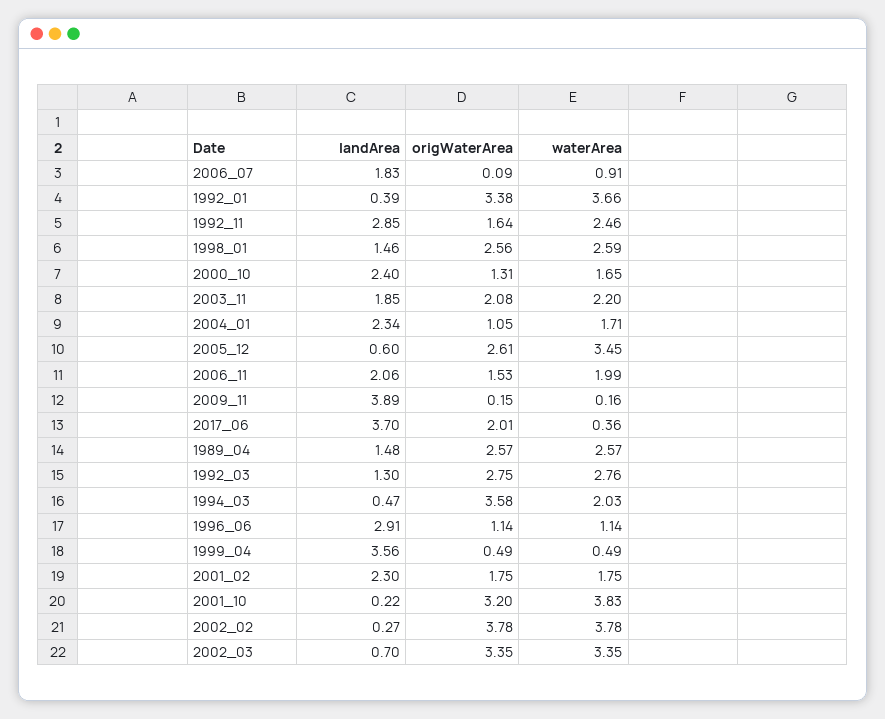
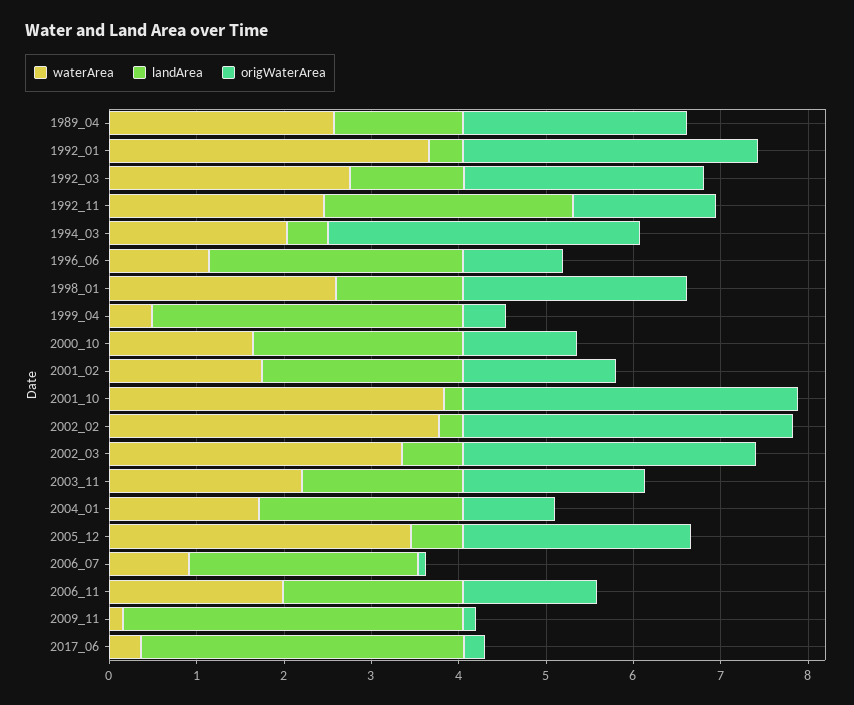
  {
    "landArea": {
-     "2006_07": 1.83,
+     "2006_07": 2.6,
      "1992_01": 0.39,
      "1992_11": 2.85,
      "1998_01": 1.46,
      "2000_10": 2.4,
      "2003_11": 1.85,
      "2004_01": 2.34,
      "2005_12": 0.6,
      "2006_11": 2.06,
      "2009_11": 3.89,
      "2017_06": 3.7,
      "1989_04": 1.48,
      "1992_03": 1.3,
      "1994_03": 0.47,
      "1996_06": 2.91,
      "1999_04": 3.56,
      "2001_02": 2.3,
      "2001_10": 0.22,
      "2002_02": 0.27,
      "2002_03": 0.7
    },
    "origWaterArea": {
      "2006_07": 0.09,
      "1992_01": 3.38,
      "1992_11": 1.64,
      "1998_01": 2.56,
      "2000_10": 1.31,
      "2003_11": 2.08,
      "2004_01": 1.05,
      "2005_12": 2.61,
      "2006_11": 1.53,
      "2009_11": 0.15,
-     "2017_06": 2.01,
+     "2017_06": 0.2,
      "1989_04": 2.57,
      "1992_03": 2.75,
      "1994_03": 3.58,
      "1996_06": 1.14,
      "1999_04": 0.49,
      "2001_02": 1.75,
-     "2001_10": 3.2,
+     "2001_10": 3.8,
      "2002_02": 3.78,
      "2002_03": 3.35
    },
    "waterArea": {
      "2006_07": 0.91,
      "1992_01": 3.66,
      "1992_11": 2.46,
      "1998_01": 2.59,
      "2000_10": 1.65,
      "2003_11": 2.2,
      "2004_01": 1.71,
      "2005_12": 3.45,
      "2006_11": 1.99,
      "2009_11": 0.16,
      "2017_06": 0.36,
      "1989_04": 2.57,
      "1992_03": 2.76,
      "1994_03": 2.03,
      "1996_06": 1.14,
      "1999_04": 0.49,
      "2001_02": 1.75,
      "2001_10": 3.83,
      "2002_02": 3.78,
      "2002_03": 3.35
    }
  }

